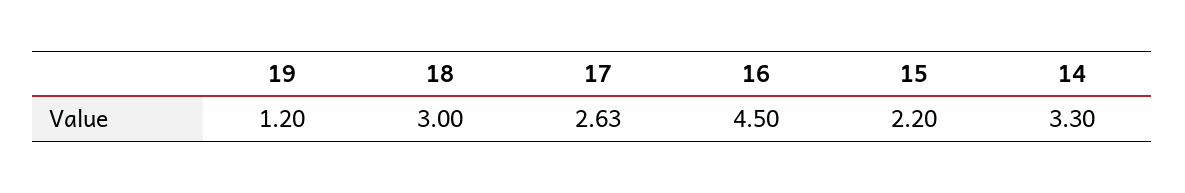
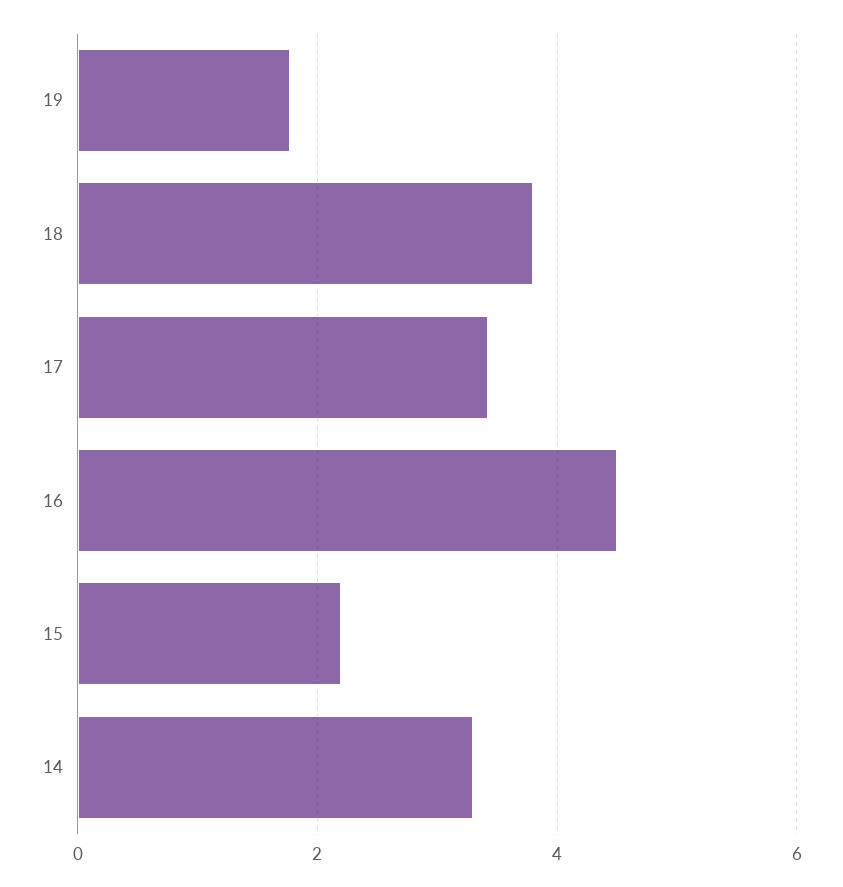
  {
-   "19": 1.2,
+   "19": 1.8,
-   "18": 3,
+   "18": 3.8,
-   "17": 2.63,
+   "17": 3.4,
    "16": 4.5,
    "15": 2.2,
    "14": 3.3
  }

